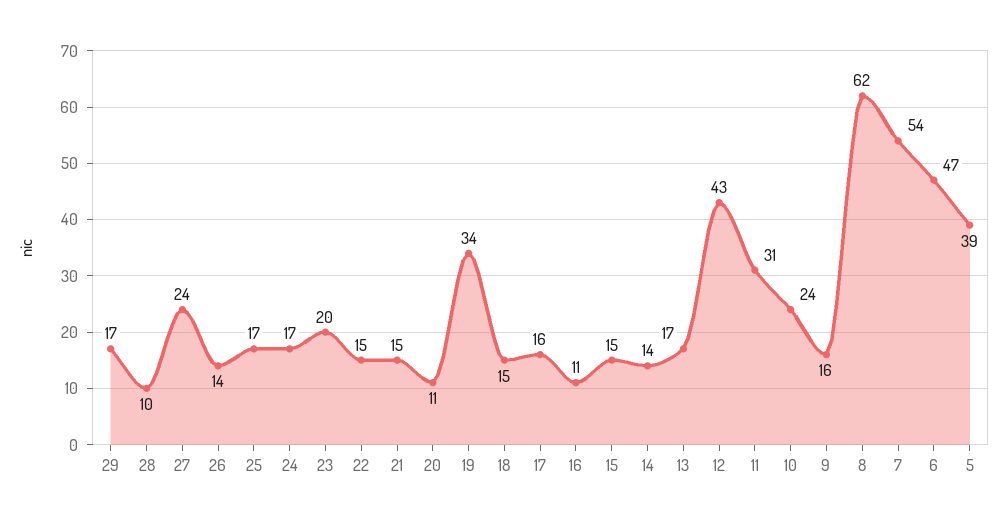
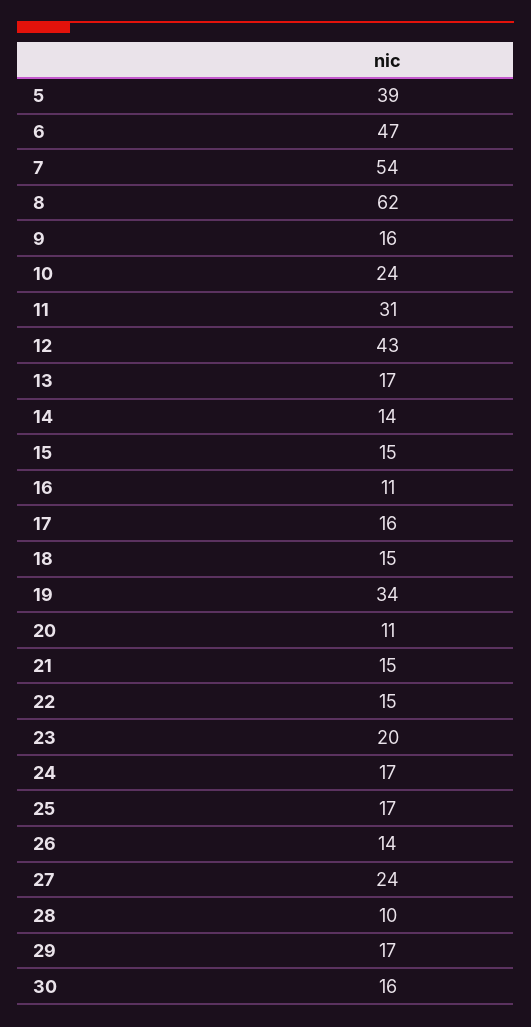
  {
    "29": 17,
    "28": 10,
    "27": 24,
    "26": 14,
    "25": 17,
    "24": 17,
    "23": 20,
    "22": 15,
    "21": 15,
    "20": 11,
    "19": 34,
    "18": 15,
    "17": 16,
    "16": 11,
    "15": 15,
    "14": 14,
    "13": 17,
    "12": 43,
    "11": 31,
    "10": 24,
    "9": 16,
    "8": 62,
    "7": 54,
    "6": 47,
-   "5": 39
+   "5": 39,
+   "30": 16
  }

